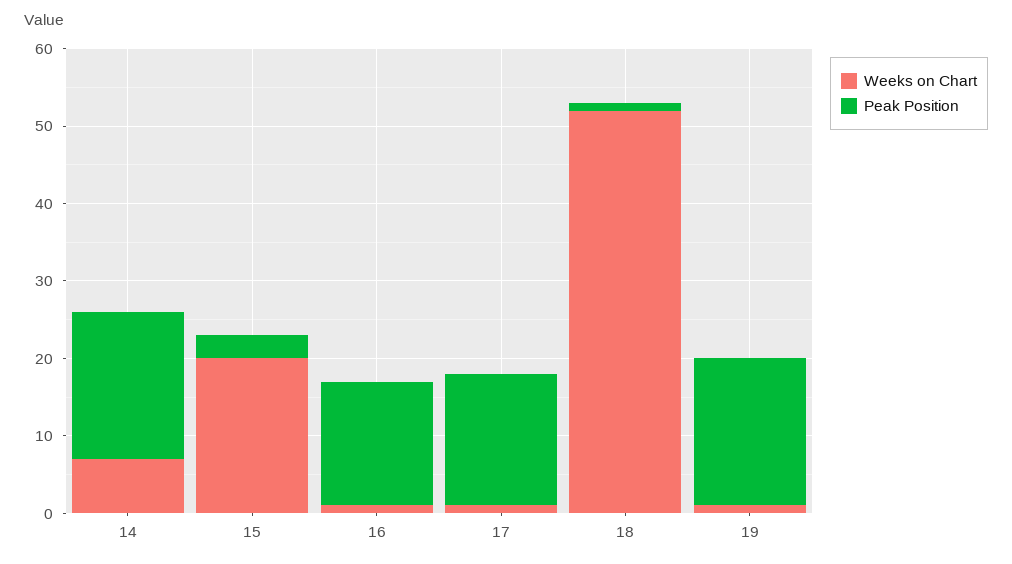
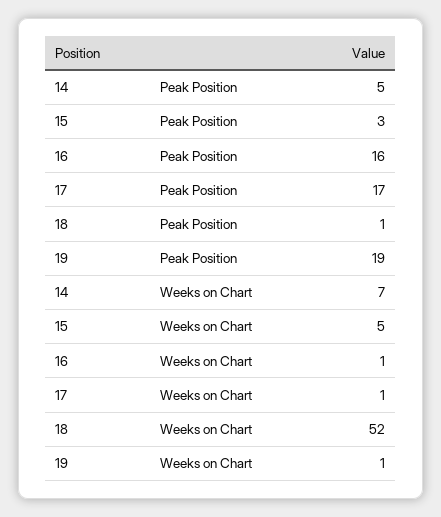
  {
    "Weeks on Chart": {
      "14": 7,
-     "15": 20,
+     "15": 5,
      "16": 1,
      "17": 1,
      "18": 52,
      "19": 1
    },
    "Peak Position": {
-     "14": 20,
+     "14": 5,
      "15": 3,
      "16": 16,
      "17": 17,
      "18": 1,
      "19": 19
    }
  }

